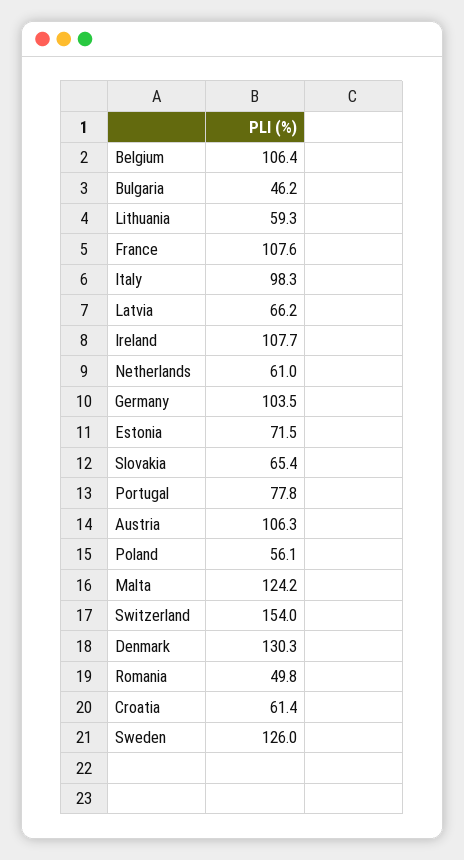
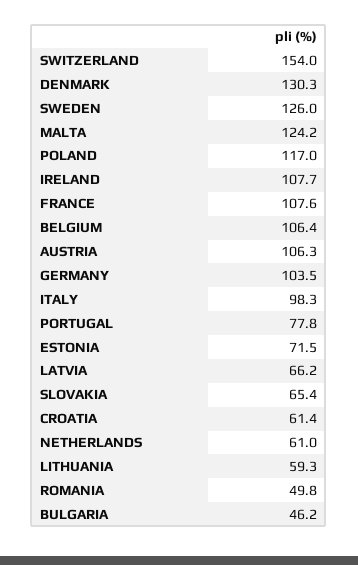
  {
    "Belgium": 106.4,
    "Bulgaria": 46.2,
    "Lithuania": 59.3,
    "France": 107.6,
    "Italy": 98.3,
    "Latvia": 66.2,
    "Ireland": 107.7,
    "Netherlands": 61,
    "Germany": 103.5,
    "Estonia": 71.5,
    "Slovakia": 65.4,
    "Portugal": 77.8,
    "Austria": 106.3,
-   "Poland": 56.1,
+   "Poland": 117,
    "Malta": 124.2,
    "Switzerland": 154,
    "Denmark": 130.3,
    "Romania": 49.8,
    "Croatia": 61.4,
    "Sweden": 126
  }

